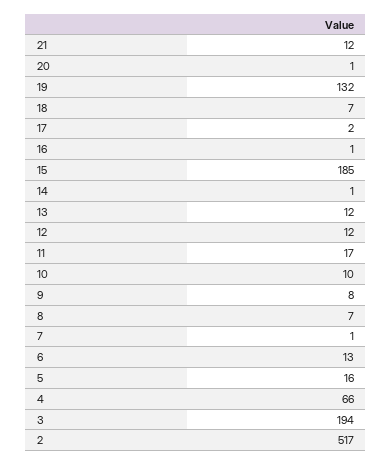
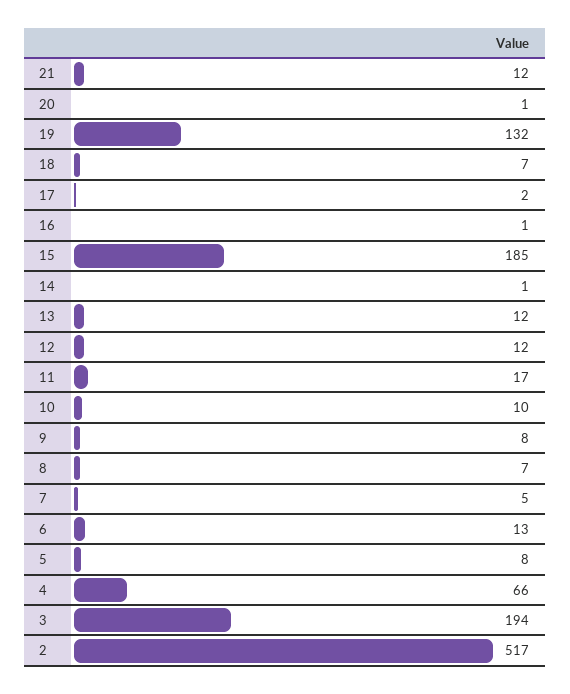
  {
    "21": 12,
    "20": 1,
    "19": 132,
    "18": 7,
    "17": 2,
    "16": 1,
    "15": 185,
    "14": 1,
    "13": 12,
    "12": 12,
    "11": 17,
    "10": 10,
    "9": 8,
    "8": 7,
-   "7": 1,
+   "7": 5,
    "6": 13,
-   "5": 16,
+   "5": 8,
    "4": 66,
    "3": 194,
    "2": 517
  }

